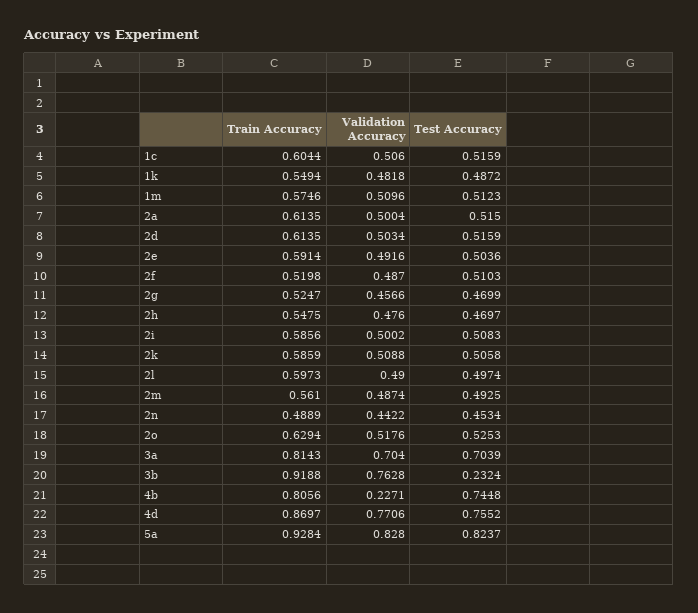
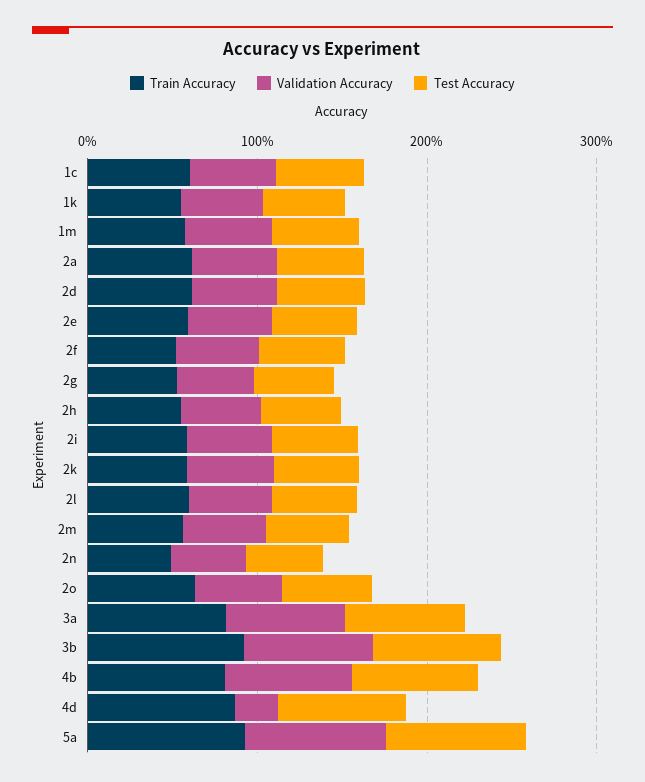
  {
    "Train Accuracy": {
      "1c": 0.6044,
      "1k": 0.5494,
      "1m": 0.5746,
      "2a": 0.6135,
      "2d": 0.6135,
      "2e": 0.5914,
      "2f": 0.5198,
      "2g": 0.5247,
      "2h": 0.5475,
      "2i": 0.5856,
      "2k": 0.5859,
      "2l": 0.5973,
      "2m": 0.561,
      "2n": 0.4889,
      "2o": 0.6294,
      "3a": 0.8143,
      "3b": 0.9188,
      "4b": 0.8056,
      "4d": 0.8697,
      "5a": 0.9284
    },
    "Validation Accuracy": {
      "1c": 0.506,
      "1k": 0.4818,
      "1m": 0.5096,
      "2a": 0.5004,
      "2d": 0.5034,
      "2e": 0.4916,
      "2f": 0.487,
      "2g": 0.4566,
      "2h": 0.476,
      "2i": 0.5002,
      "2k": 0.5088,
      "2l": 0.49,
      "2m": 0.4874,
      "2n": 0.4422,
      "2o": 0.5176,
      "3a": 0.704,
      "3b": 0.7628,
-     "4b": 0.2271,
+     "4b": 0.8,
-     "4d": 0.7706,
+     "4d": 0.2,
      "5a": 0.828
    },
    "Test Accuracy": {
      "1c": 0.5159,
      "1k": 0.4872,
      "1m": 0.5123,
      "2a": 0.515,
      "2d": 0.5159,
      "2e": 0.5036,
      "2f": 0.5103,
      "2g": 0.4699,
      "2h": 0.4697,
      "2i": 0.5083,
      "2k": 0.5058,
      "2l": 0.4974,
      "2m": 0.4925,
      "2n": 0.4534,
      "2o": 0.5253,
      "3a": 0.7039,
-     "3b": 0.2324,
+     "3b": 0.8,
      "4b": 0.7448,
      "4d": 0.7552,
      "5a": 0.8237
    }
  }

